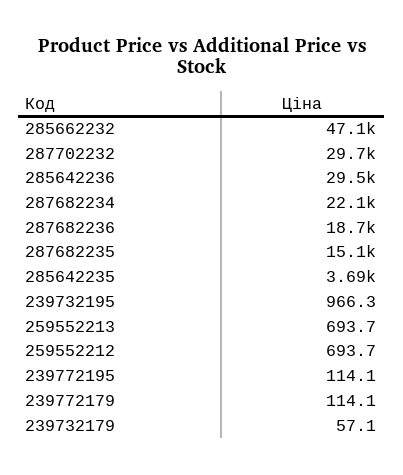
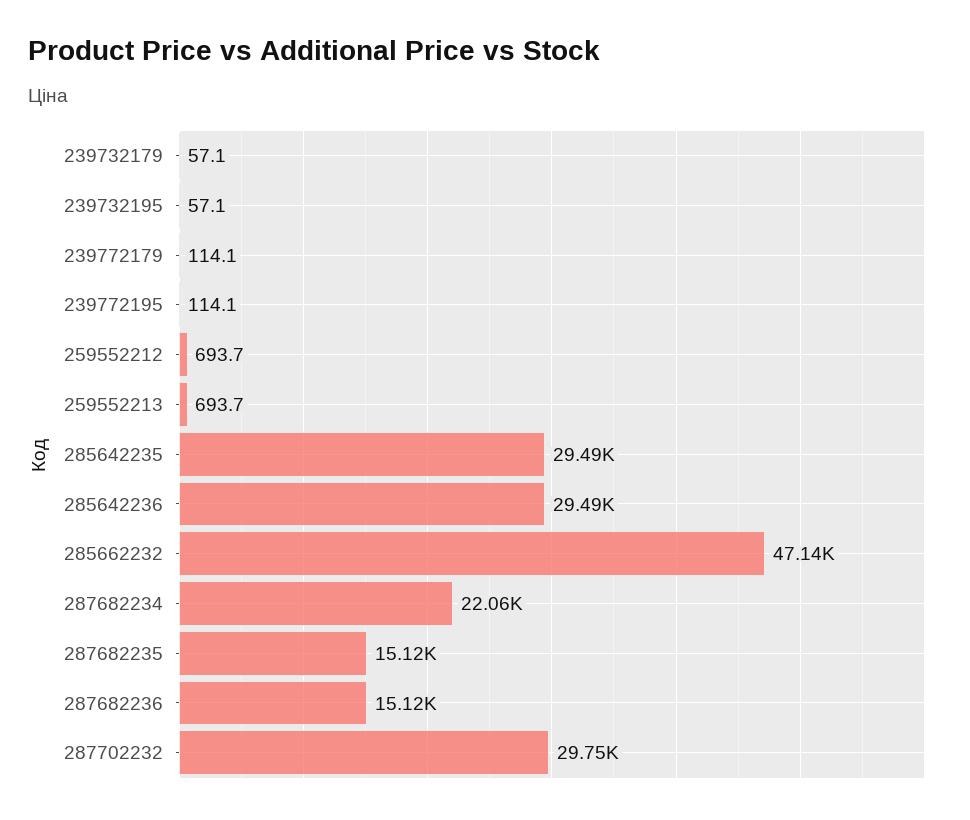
  {
    "285662232": 47140,
    "287702232": 29750,
    "285642236": 29490,
    "287682234": 22060,
-   "287682236": 18700,
+   "287682236": 15120,
    "287682235": 15120,
-   "285642235": 3690,
+   "285642235": 29490,
-   "239732195": 966.3,
+   "239732195": 57.1,
    "259552213": 693.7,
    "259552212": 693.7,
    "239772195": 114.1,
    "239772179": 114.1,
    "239732179": 57.1
  }

